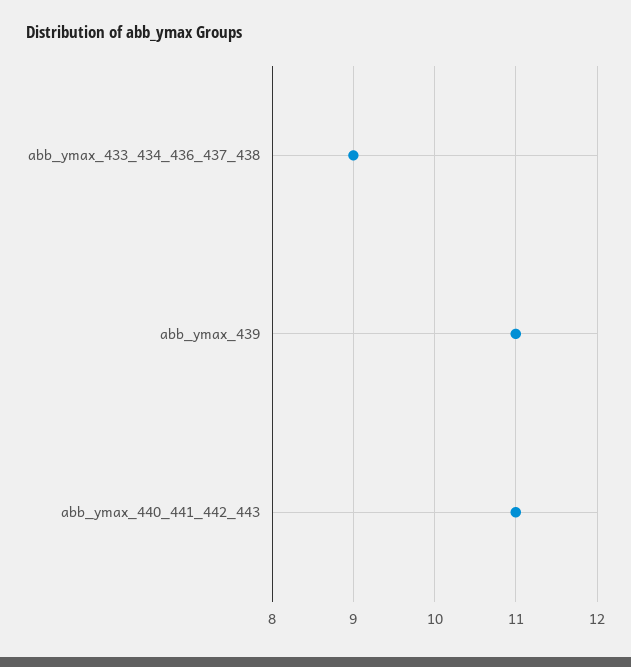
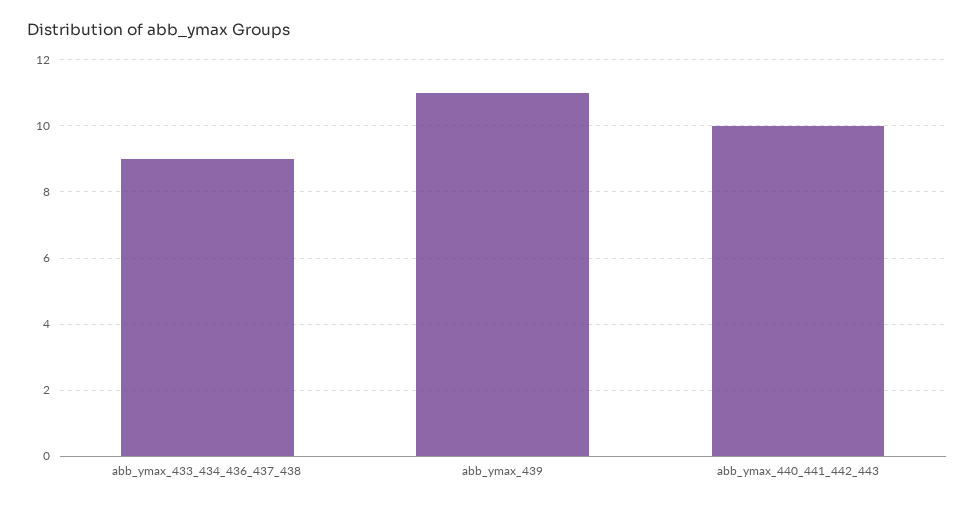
  {
    "abb_ymax_433_434_436_437_438": 9,
    "abb_ymax_439": 11,
-   "abb_ymax_440_441_442_443": 11
+   "abb_ymax_440_441_442_443": 10
  }

